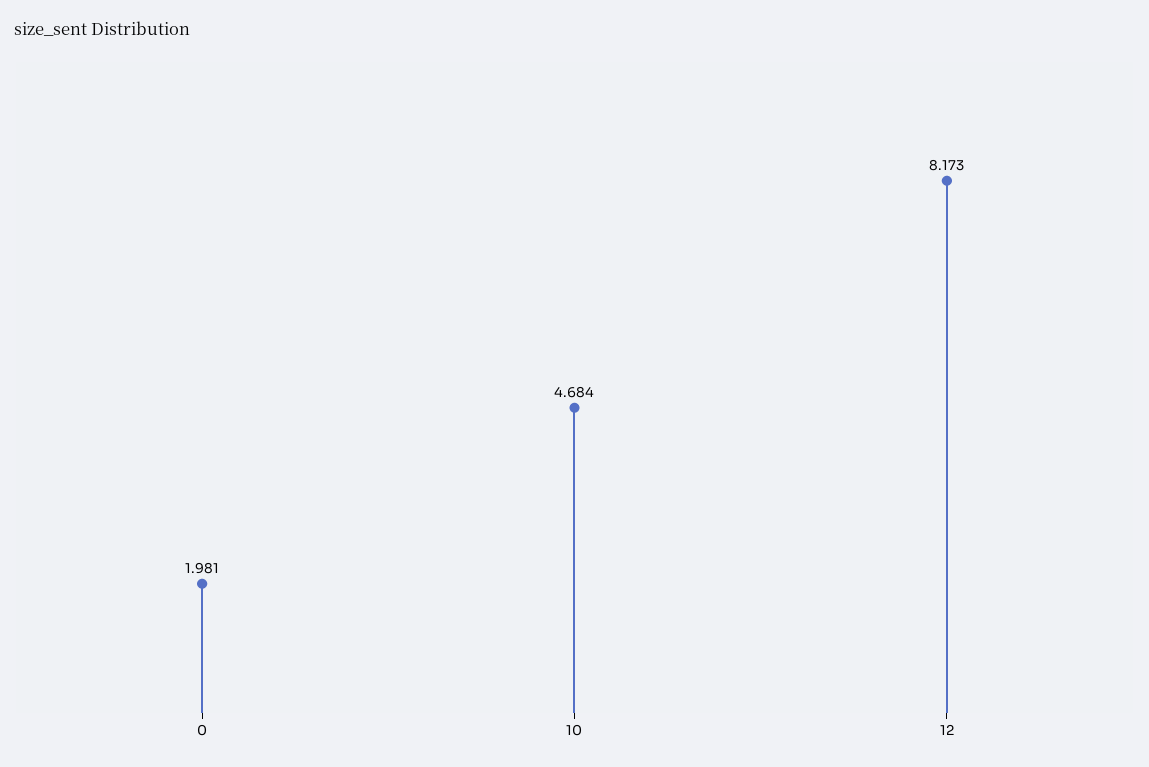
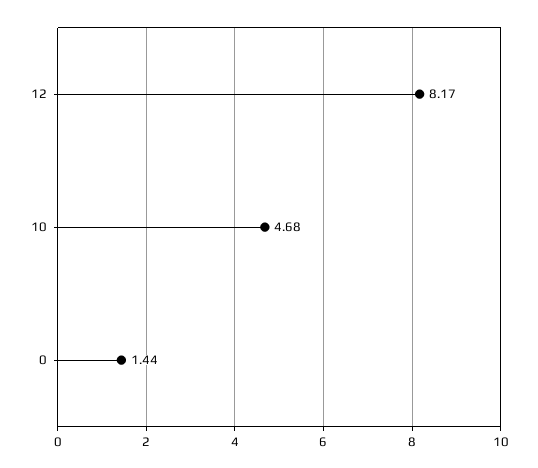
  {
-   "0": 1.981,
+   "0": 1.44,
    "10": 4.684,
    "12": 8.173
  }

